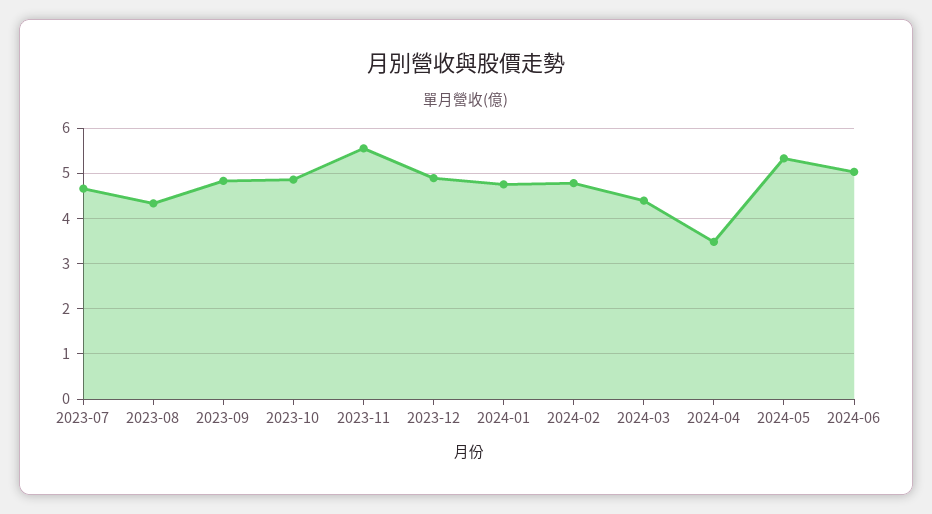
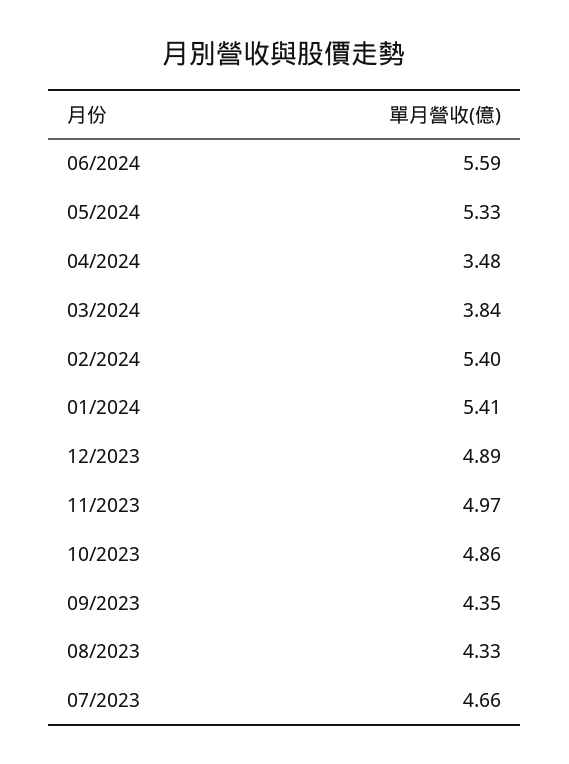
  {
    "2023-07": 4.66,
    "2023-08": 4.33,
-   "2023-09": 4.8,
+   "2023-09": 4.35,
    "2023-10": 4.86,
-   "2023-11": 5.6,
+   "2023-11": 4.97,
    "2023-12": 4.89,
-   "2024-01": 4.8,
+   "2024-01": 5.41,
-   "2024-02": 4.8,
+   "2024-02": 5.4,
-   "2024-03": 4.4,
+   "2024-03": 3.84,
    "2024-04": 3.48,
    "2024-05": 5.33,
-   "2024-06": 5
+   "2024-06": 5.59
  }

